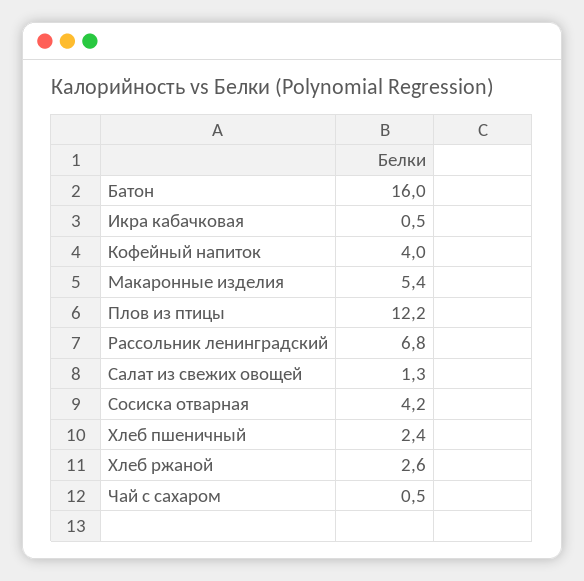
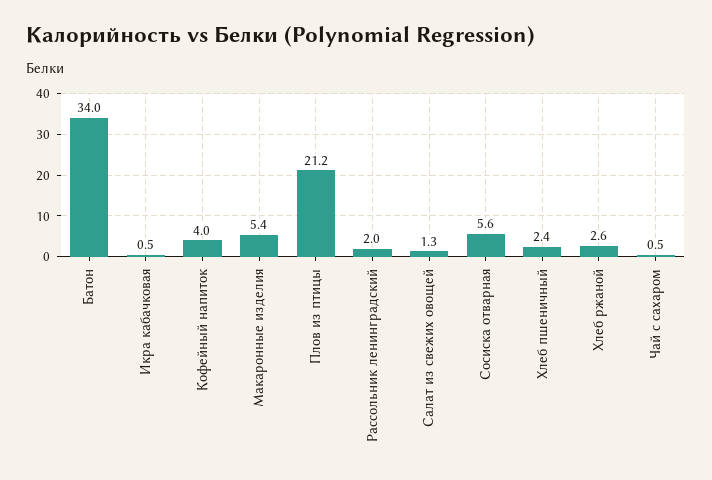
  {
-   "Батон": 16,
+   "Батон": 34,
    "Икра кабачковая": 0.5,
    "Кофейный напиток": 4,
    "Макаронные изделия": 5.4,
-   "Плов из птицы": 12.2,
+   "Плов из птицы": 21.2,
-   "Рассольник ленинградский": 6.8,
+   "Рассольник ленинградский": 2,
    "Салат из свежих овощей": 1.3,
-   "Сосиска отварная": 4.2,
+   "Сосиска отварная": 5.6,
    "Хлеб пшеничный": 2.4,
    "Хлеб ржаной": 2.6,
    "Чай с сахаром": 0.5
  }

